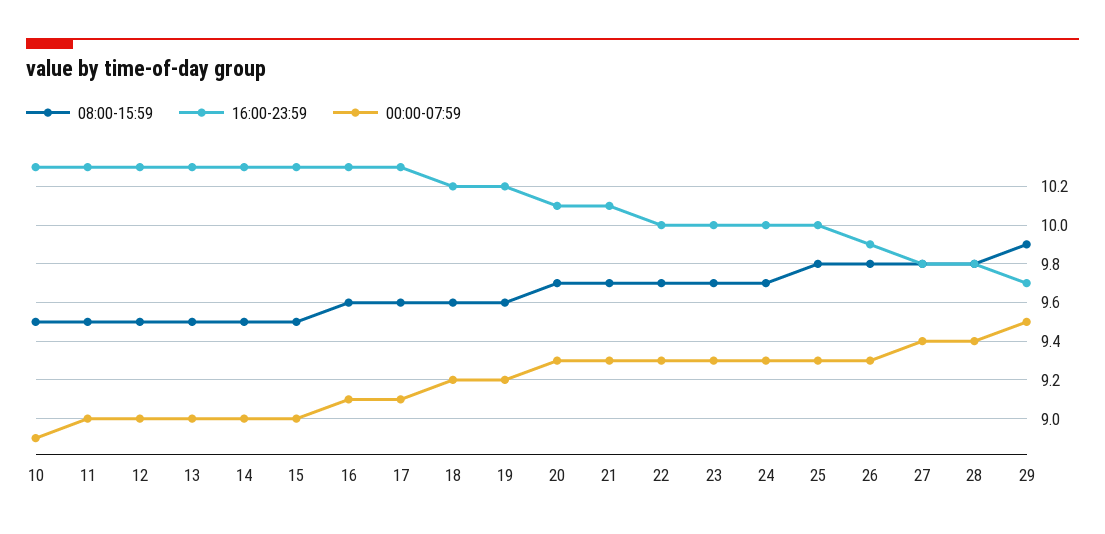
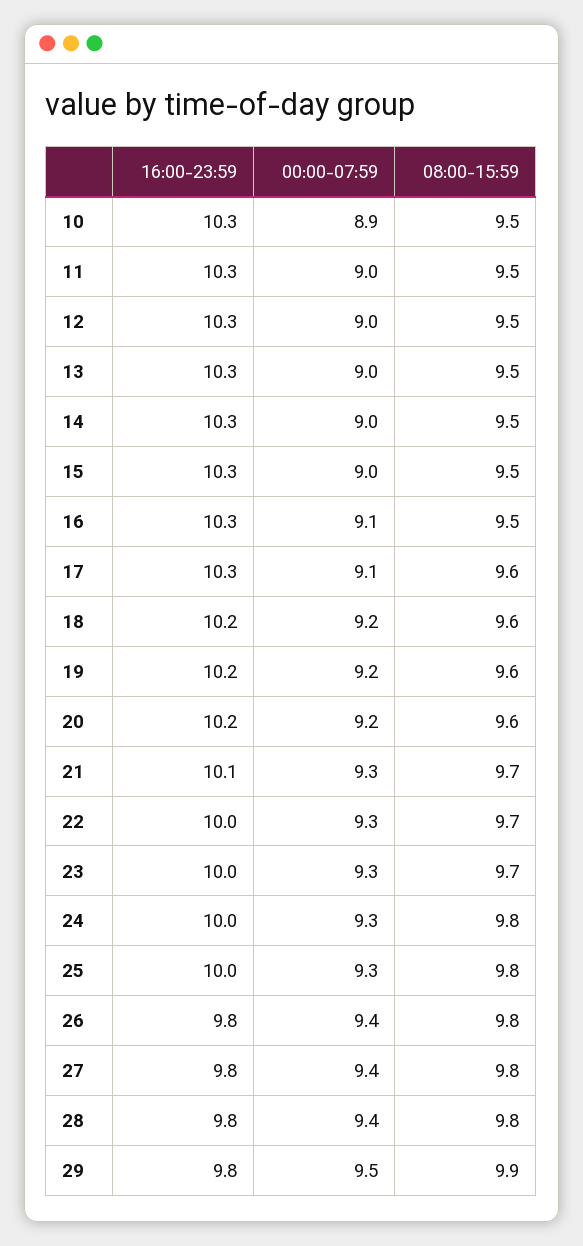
  {
    "08:00-15:59": {
      "10": 9.5,
      "11": 9.5,
      "12": 9.5,
      "13": 9.5,
      "14": 9.5,
      "15": 9.5,
-     "16": 9.6,
+     "16": 9.5,
      "17": 9.6,
      "18": 9.6,
      "19": 9.6,
-     "20": 9.7,
+     "20": 9.6,
      "21": 9.7,
      "22": 9.7,
      "23": 9.7,
-     "24": 9.7,
+     "24": 9.8,
      "25": 9.8,
      "26": 9.8,
      "27": 9.8,
      "28": 9.8,
      "29": 9.9
    },
    "16:00-23:59": {
      "10": 10.3,
      "11": 10.3,
      "12": 10.3,
      "13": 10.3,
      "14": 10.3,
      "15": 10.3,
      "16": 10.3,
      "17": 10.3,
      "18": 10.2,
      "19": 10.2,
-     "20": 10.1,
+     "20": 10.2,
      "21": 10.1,
      "22": 10,
      "23": 10,
      "24": 10,
      "25": 10,
-     "26": 9.9,
+     "26": 9.8,
      "27": 9.8,
      "28": 9.8,
-     "29": 9.7
+     "29": 9.8
    },
    "00:00-07:59": {
      "10": 8.9,
      "11": 9,
      "12": 9,
      "13": 9,
      "14": 9,
      "15": 9,
      "16": 9.1,
      "17": 9.1,
      "18": 9.2,
      "19": 9.2,
-     "20": 9.3,
+     "20": 9.2,
      "21": 9.3,
      "22": 9.3,
      "23": 9.3,
      "24": 9.3,
      "25": 9.3,
-     "26": 9.3,
+     "26": 9.4,
      "27": 9.4,
      "28": 9.4,
      "29": 9.5
    }
  }

